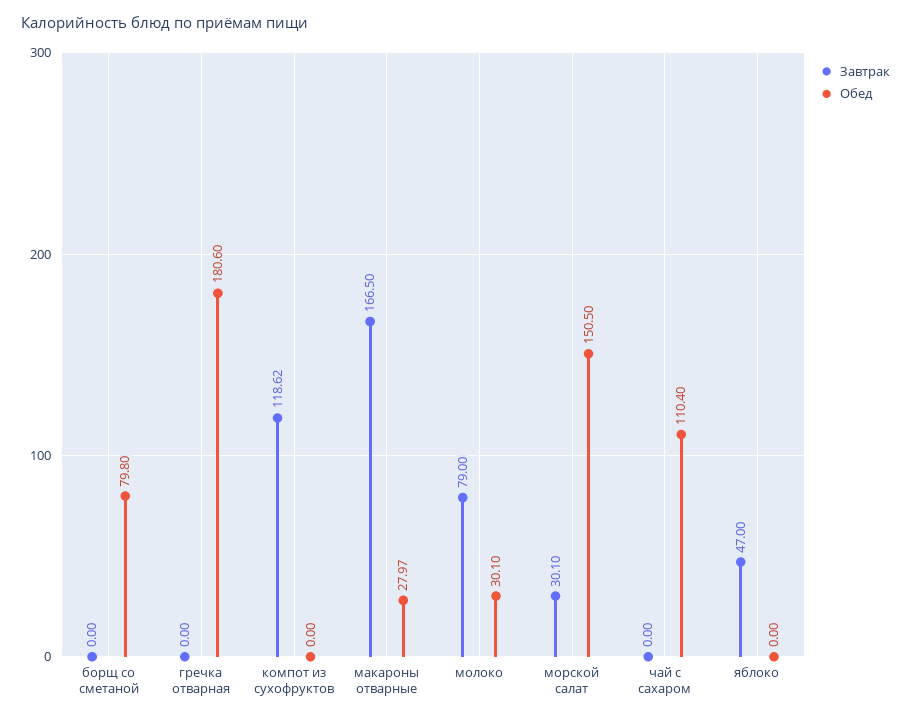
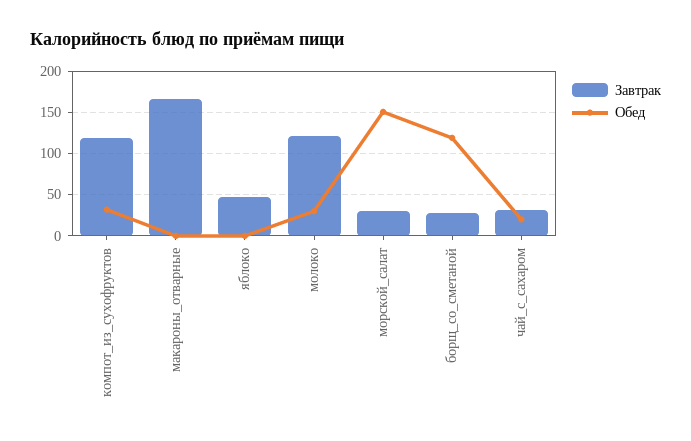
  {
    "Завтрак": {
-     "борщ со сметаной": 0,
+     "борщ со сметаной": 30,
-     "гречка отварная": 0,
      "компот из сухофруктов": 118.62,
      "макароны отварные": 166.5,
-     "молоко": 79,
+     "молоко": 120,
      "морской салат": 30.1,
-     "чай с сахаром": 0,
+     "чай с сахаром": 30,
      "яблоко": 47
    },
    "Обед": {
-     "борщ со сметаной": 79.8,
+     "борщ со сметаной": 120,
-     "гречка отварная": 180.6,
-     "компот из сухофруктов": 0,
+     "компот из сухофруктов": 30,
-     "макароны отварные": 27.97,
+     "макароны отварные": 0,
      "молоко": 30.1,
      "морской салат": 150.5,
-     "чай с сахаром": 110.4,
+     "чай с сахаром": 20,
      "яблоко": 0
    }
  }

